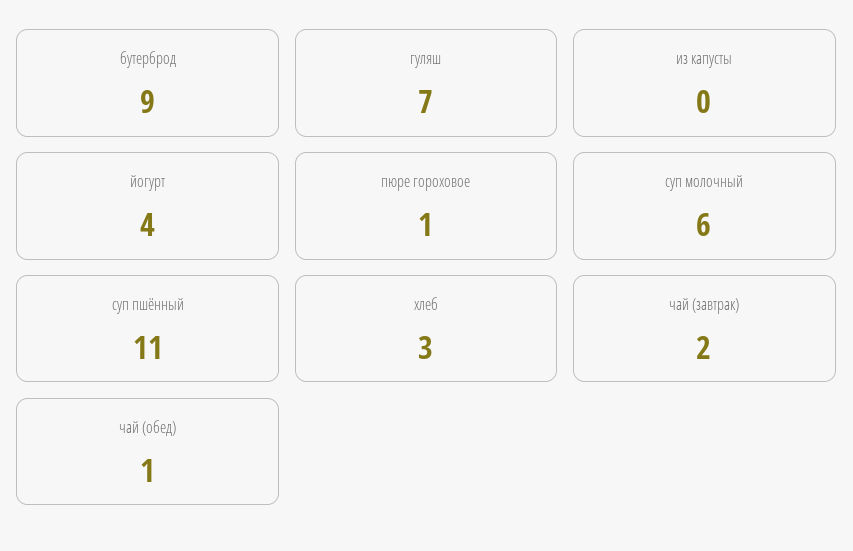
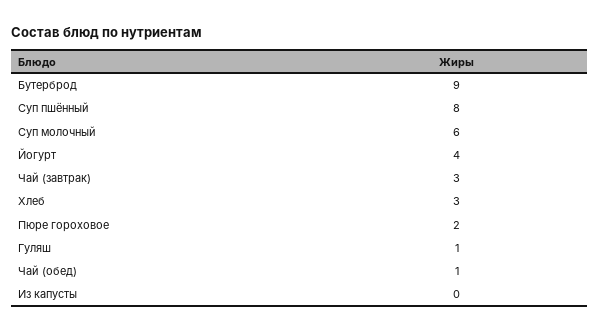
  {
    "бутерброд": 9,
-   "гуляш": 7,
+   "гуляш": 1,
    "из капусты": 0,
    "йогурт": 4,
-   "пюре гороховое": 1,
+   "пюре гороховое": 2,
    "суп молочный": 6,
-   "суп пшённый": 11,
+   "суп пшённый": 8,
    "хлеб": 3,
-   "чай (завтрак)": 2,
+   "чай (завтрак)": 3,
    "чай (обед)": 1
  }

